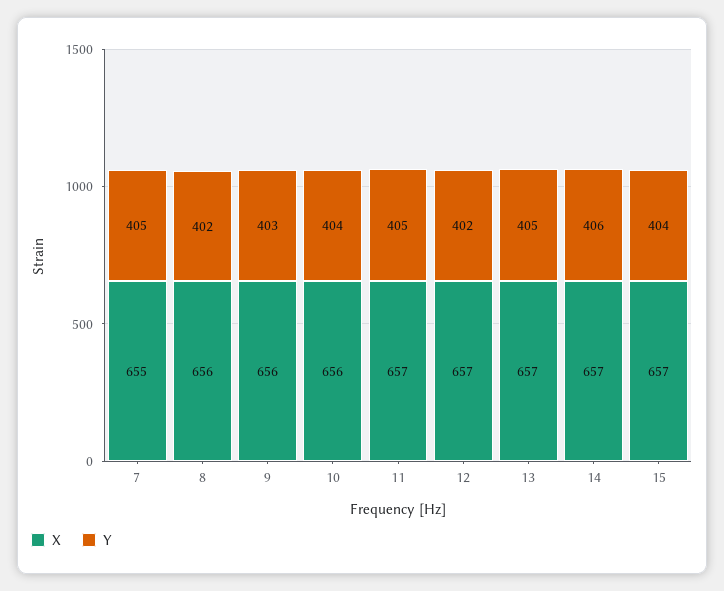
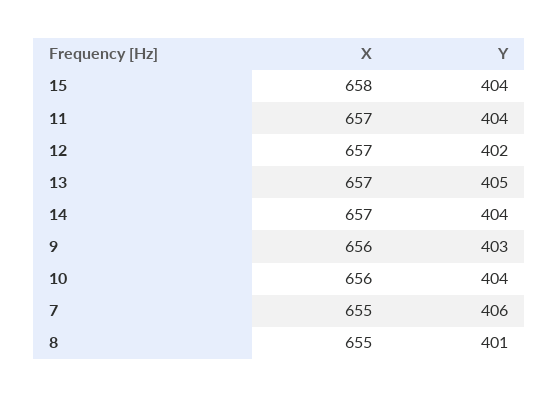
  {
    "X": {
      "7": 655,
-     "8": 656,
+     "8": 655,
      "9": 656,
      "10": 656,
      "11": 657,
      "12": 657,
      "13": 657,
      "14": 657,
-     "15": 657
+     "15": 658
    },
    "Y": {
-     "7": 405,
+     "7": 406,
-     "8": 402,
+     "8": 401,
      "9": 403,
      "10": 404,
-     "11": 405,
+     "11": 404,
      "12": 402,
      "13": 405,
-     "14": 406,
+     "14": 404,
      "15": 404
    }
  }

